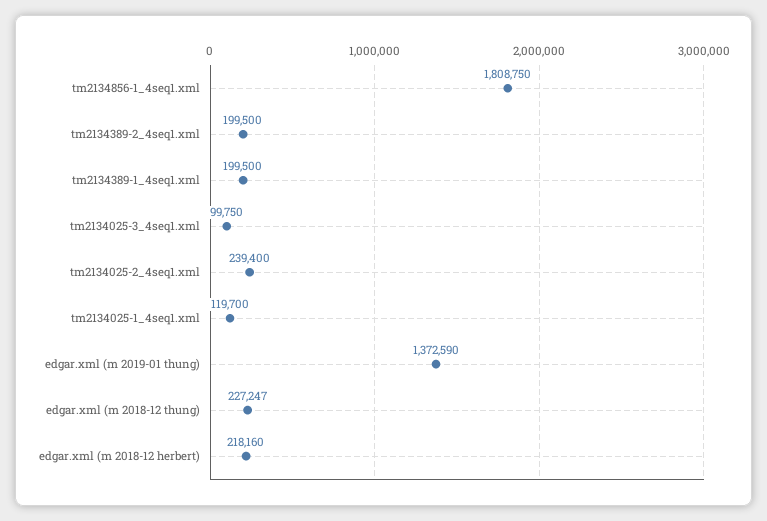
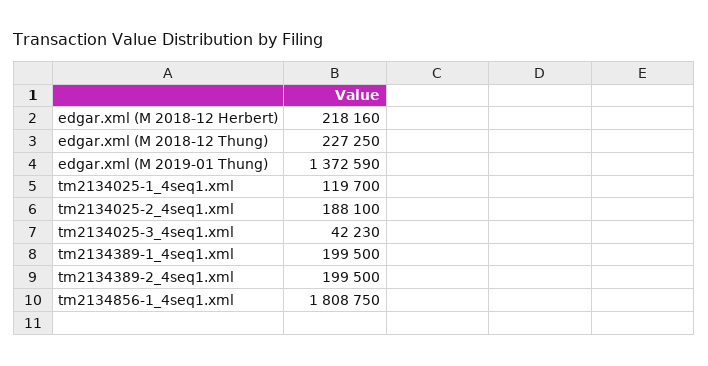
  {
    "tm2134856-1_4seq1.xml": 1808750,
    "tm2134389-2_4seq1.xml": 199500,
    "tm2134389-1_4seq1.xml": 199500,
-   "tm2134025-3_4seq1.xml": 99750,
+   "tm2134025-3_4seq1.xml": 42230,
-   "tm2134025-2_4seq1.xml": 239400,
+   "tm2134025-2_4seq1.xml": 188100,
    "tm2134025-1_4seq1.xml": 119700,
    "edgar.xml (m 2019-01 thung)": 1372590,
-   "edgar.xml (m 2018-12 thung)": 227247,
+   "edgar.xml (m 2018-12 thung)": 227250,
    "edgar.xml (m 2018-12 herbert)": 218160
  }

